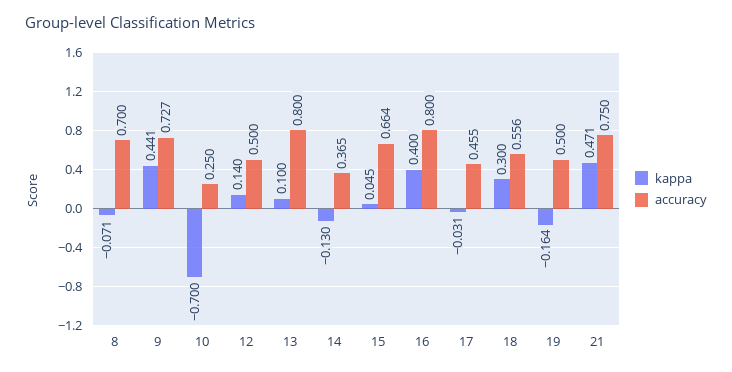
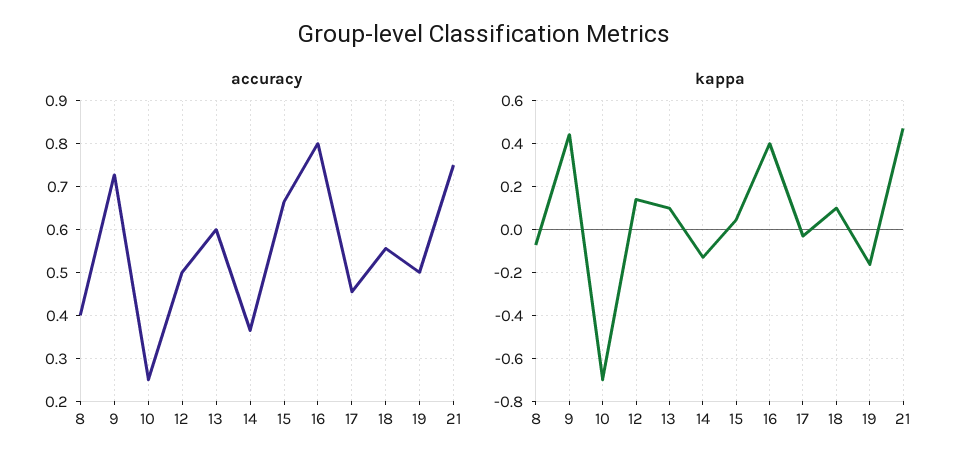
  {
    "kappa": {
      "8": -0.071,
      "9": 0.441,
      "10": -0.7,
      "12": 0.14,
      "13": 0.1,
      "14": -0.13,
      "15": 0.045,
      "16": 0.4,
      "17": -0.031,
-     "18": 0.3,
+     "18": 0.1,
      "19": -0.164,
      "21": 0.471
    },
    "accuracy": {
-     "8": 0.7,
+     "8": 0.4,
      "9": 0.727,
      "10": 0.25,
      "12": 0.5,
-     "13": 0.8,
+     "13": 0.6,
      "14": 0.365,
      "15": 0.664,
      "16": 0.8,
      "17": 0.455,
      "18": 0.556,
      "19": 0.5,
      "21": 0.75
    }
  }

